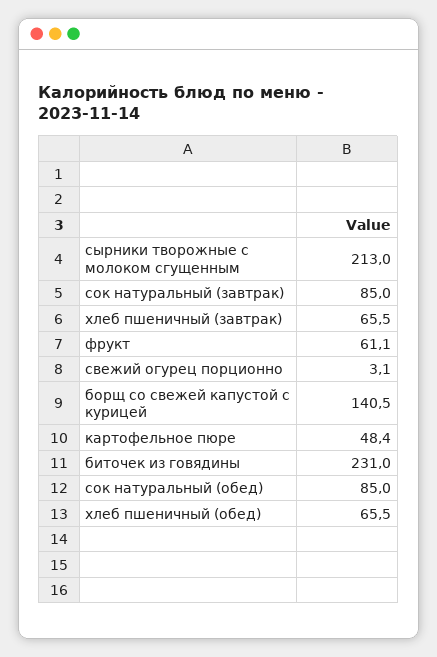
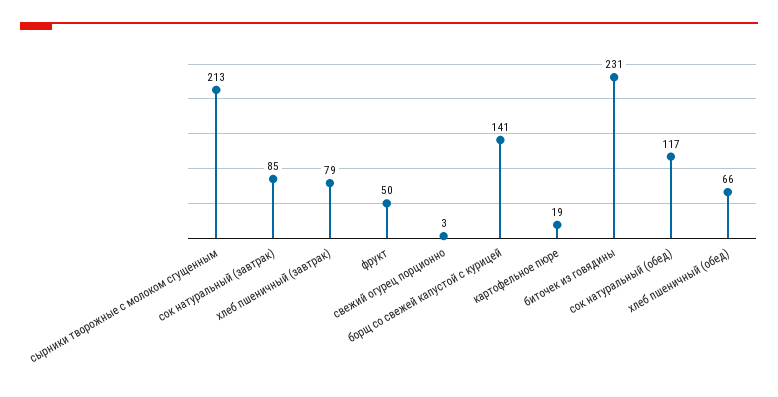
  {
    "сырники творожные с молоком сгущенным": 213,
    "сок натуральный (завтрак)": 85,
-   "хлеб пшеничный (завтрак)": 65.5,
+   "хлеб пшеничный (завтрак)": 79,
-   "фрукт": 61.1,
+   "фрукт": 50,
    "свежий огурец порционно": 3.1,
    "борщ со свежей капустой с курицей": 140.5,
-   "картофельное пюре": 48.4,
+   "картофельное пюре": 19,
    "биточек из говядины": 231,
-   "сок натуральный (обед)": 85,
+   "сок натуральный (обед)": 117,
    "хлеб пшеничный (обед)": 65.5
  }

